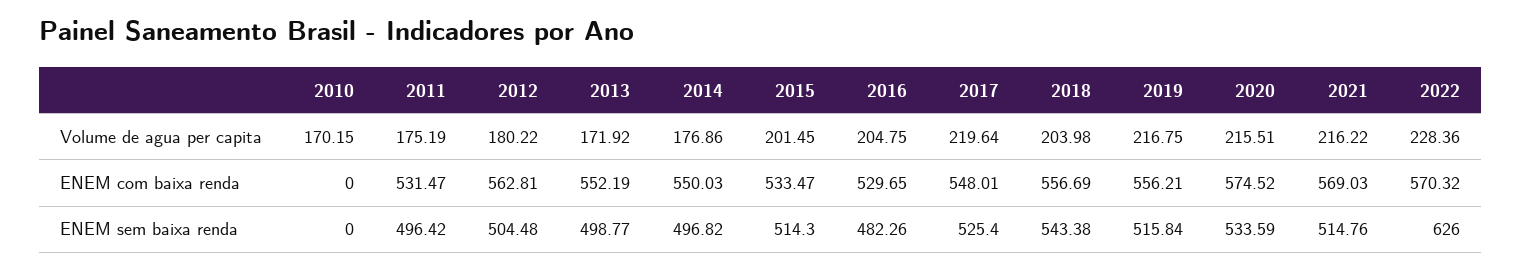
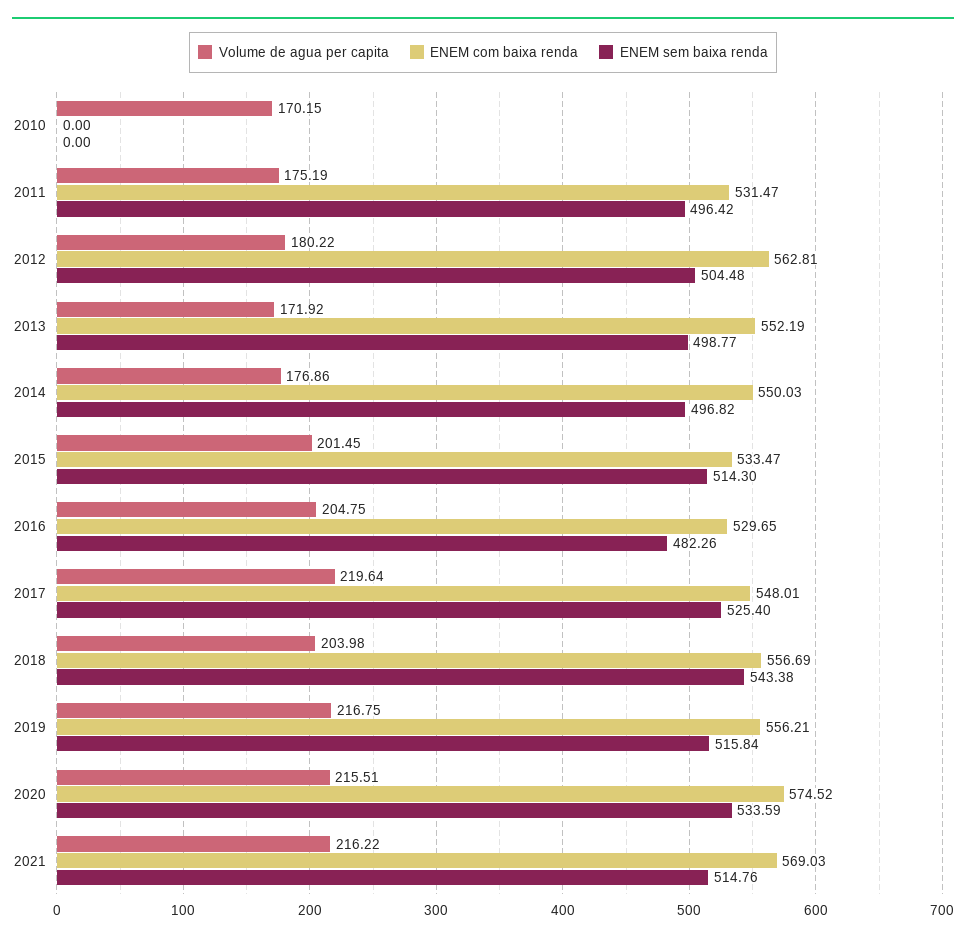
  {
    "Volume de agua per capita": {
      "2010": 170.15,
      "2011": 175.19,
      "2012": 180.22,
      "2013": 171.92,
      "2014": 176.86,
      "2015": 201.45,
      "2016": 204.75,
      "2017": 219.64,
      "2018": 203.98,
      "2019": 216.75,
      "2020": 215.51,
-     "2021": 216.22,
+     "2021": 216.22
-     "2022": 228.36
    },
    "ENEM com baixa renda": {
      "2010": 0,
      "2011": 531.47,
      "2012": 562.81,
      "2013": 552.19,
      "2014": 550.03,
      "2015": 533.47,
      "2016": 529.65,
      "2017": 548.01,
      "2018": 556.69,
      "2019": 556.21,
      "2020": 574.52,
-     "2021": 569.03,
+     "2021": 569.03
-     "2022": 570.32
    },
    "ENEM sem baixa renda": {
      "2010": 0,
      "2011": 496.42,
      "2012": 504.48,
      "2013": 498.77,
      "2014": 496.82,
      "2015": 514.3,
      "2016": 482.26,
      "2017": 525.4,
      "2018": 543.38,
      "2019": 515.84,
      "2020": 533.59,
-     "2021": 514.76,
+     "2021": 514.76
-     "2022": 626
    }
  }

